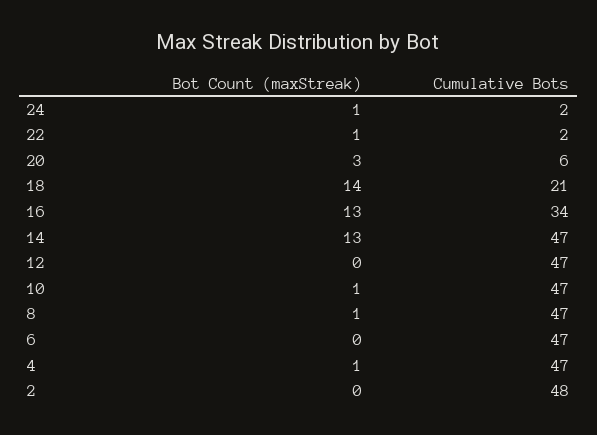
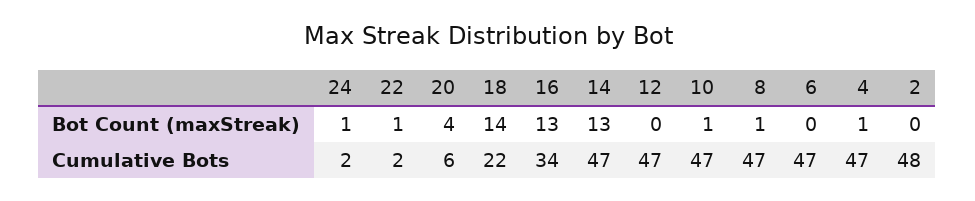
  {
    "Bot Count (maxStreak)": {
      "24": 1,
      "22": 1,
-     "20": 3,
+     "20": 4,
      "18": 14,
      "16": 13,
      "14": 13,
      "12": 0,
      "10": 1,
      "8": 1,
      "6": 0,
      "4": 1,
      "2": 0
    },
    "Cumulative Bots": {
      "24": 2,
      "22": 2,
      "20": 6,
-     "18": 21,
+     "18": 22,
      "16": 34,
      "14": 47,
      "12": 47,
      "10": 47,
      "8": 47,
      "6": 47,
      "4": 47,
      "2": 48
    }
  }

